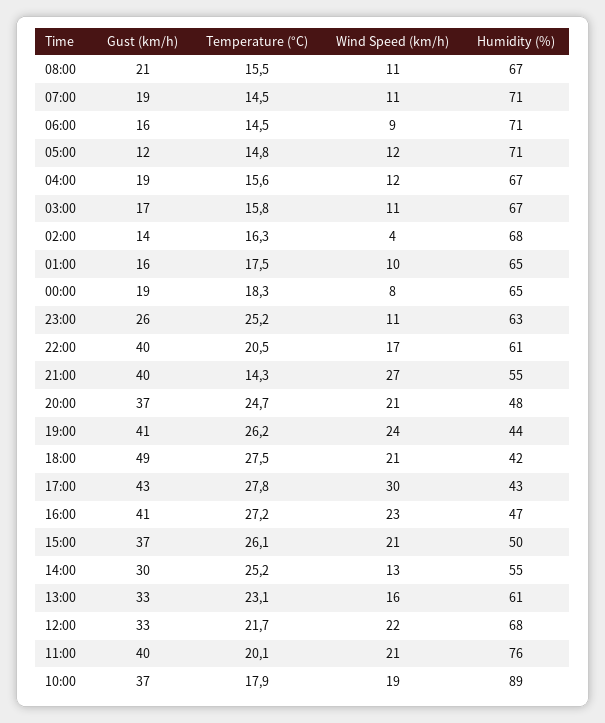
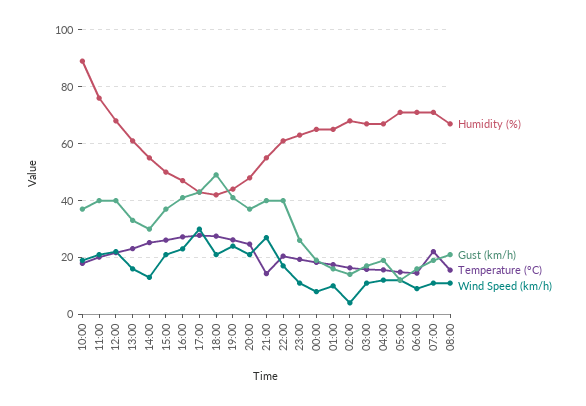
  {
    "Gust (km/h)": {
      "08:00": 21,
      "07:00": 19,
      "06:00": 16,
      "05:00": 12,
      "04:00": 19,
      "03:00": 17,
      "02:00": 14,
      "01:00": 16,
      "00:00": 19,
      "23:00": 26,
      "22:00": 40,
      "21:00": 40,
      "20:00": 37,
      "19:00": 41,
      "18:00": 49,
      "17:00": 43,
      "16:00": 41,
      "15:00": 37,
      "14:00": 30,
      "13:00": 33,
-     "12:00": 33,
+     "12:00": 40,
      "11:00": 40,
      "10:00": 37
    },
    "Temperature (°C)": {
      "08:00": 15.5,
-     "07:00": 14.5,
+     "07:00": 22.5,
      "06:00": 14.5,
      "05:00": 14.8,
      "04:00": 15.6,
      "03:00": 15.8,
      "02:00": 16.3,
      "01:00": 17.5,
      "00:00": 18.3,
-     "23:00": 25.2,
+     "23:00": 20,
      "22:00": 20.5,
      "21:00": 14.3,
      "20:00": 24.7,
      "19:00": 26.2,
      "18:00": 27.5,
      "17:00": 27.8,
      "16:00": 27.2,
      "15:00": 26.1,
      "14:00": 25.2,
      "13:00": 23.1,
      "12:00": 21.7,
      "11:00": 20.1,
      "10:00": 17.9
    },
    "Wind Speed (km/h)": {
      "08:00": 11,
      "07:00": 11,
      "06:00": 9,
      "05:00": 12,
      "04:00": 12,
      "03:00": 11,
      "02:00": 4,
      "01:00": 10,
      "00:00": 8,
      "23:00": 11,
      "22:00": 17,
      "21:00": 27,
      "20:00": 21,
      "19:00": 24,
      "18:00": 21,
      "17:00": 30,
      "16:00": 23,
      "15:00": 21,
      "14:00": 13,
      "13:00": 16,
      "12:00": 22,
      "11:00": 21,
      "10:00": 19
    },
    "Humidity (%)": {
      "08:00": 67,
      "07:00": 71,
      "06:00": 71,
      "05:00": 71,
      "04:00": 67,
      "03:00": 67,
      "02:00": 68,
      "01:00": 65,
      "00:00": 65,
      "23:00": 63,
      "22:00": 61,
      "21:00": 55,
      "20:00": 48,
      "19:00": 44,
      "18:00": 42,
      "17:00": 43,
      "16:00": 47,
      "15:00": 50,
      "14:00": 55,
      "13:00": 61,
      "12:00": 68,
      "11:00": 76,
      "10:00": 89
    }
  }

